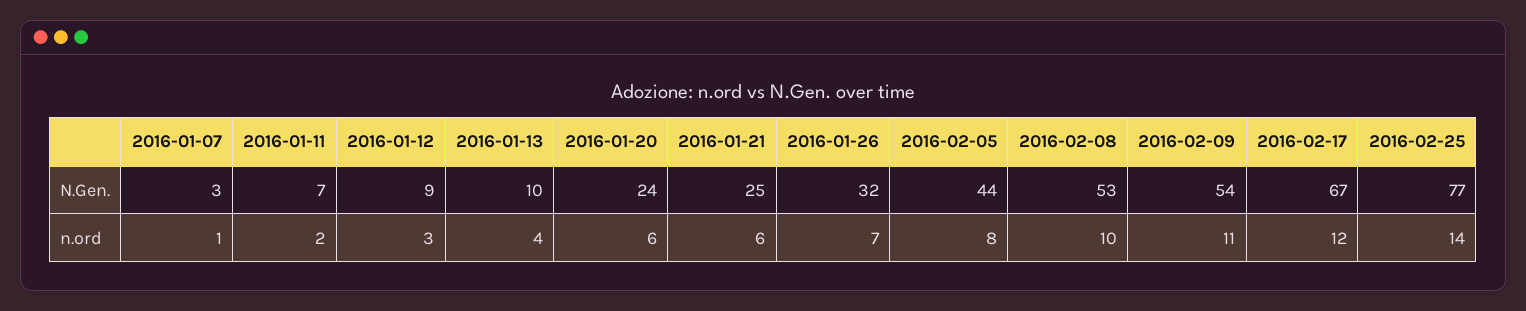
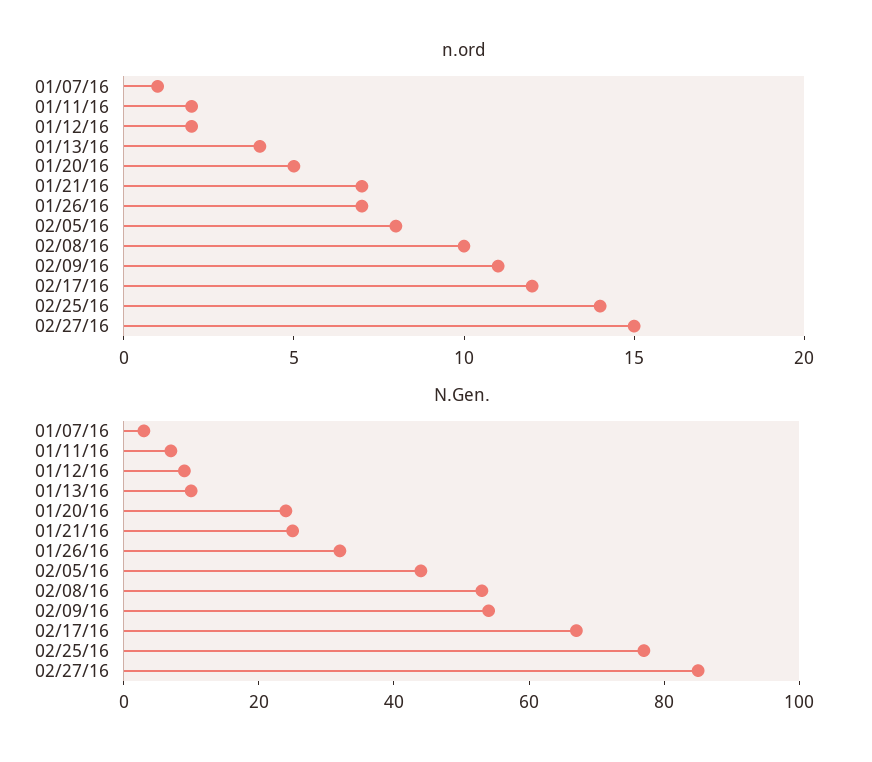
  {
    "N.Gen.": {
      "2016-01-07": 3,
      "2016-01-11": 7,
      "2016-01-12": 9,
      "2016-01-13": 10,
      "2016-01-20": 24,
      "2016-01-21": 25,
      "2016-01-26": 32,
      "2016-02-05": 44,
      "2016-02-08": 53,
      "2016-02-09": 54,
      "2016-02-17": 67,
-     "2016-02-25": 77
+     "2016-02-25": 77,
+     "02/27/16": 85
    },
    "n.ord": {
      "2016-01-07": 1,
      "2016-01-11": 2,
-     "2016-01-12": 3,
+     "2016-01-12": 2,
      "2016-01-13": 4,
-     "2016-01-20": 6,
+     "2016-01-20": 5,
-     "2016-01-21": 6,
+     "2016-01-21": 7,
      "2016-01-26": 7,
      "2016-02-05": 8,
      "2016-02-08": 10,
      "2016-02-09": 11,
      "2016-02-17": 12,
-     "2016-02-25": 14
+     "2016-02-25": 14,
+     "02/27/16": 15
    }
  }

